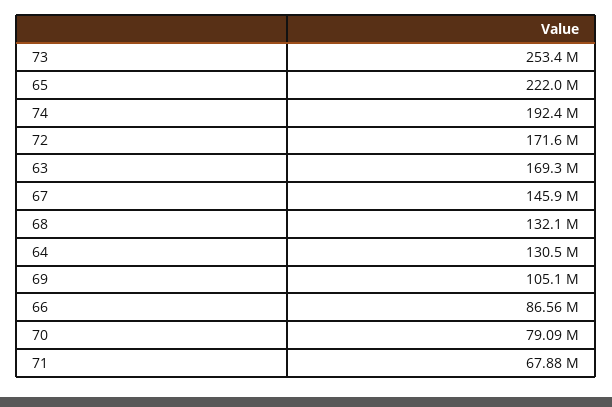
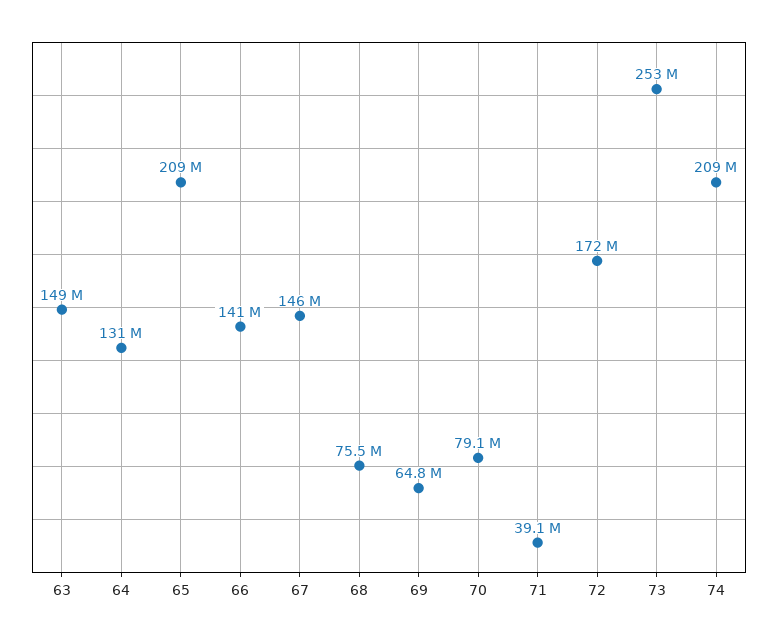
  {
    "73": 253400000,
-   "65": 222000000,
+   "65": 209000000,
-   "74": 192400000,
+   "74": 209000000,
    "72": 171600000,
-   "63": 169300000,
+   "63": 149000000,
    "67": 145900000,
-   "68": 132100000,
+   "68": 75500000,
    "64": 130500000,
-   "69": 105100000,
+   "69": 64800000,
-   "66": 86560000,
+   "66": 141000000,
    "70": 79090000,
-   "71": 67880000
+   "71": 39100000
  }

